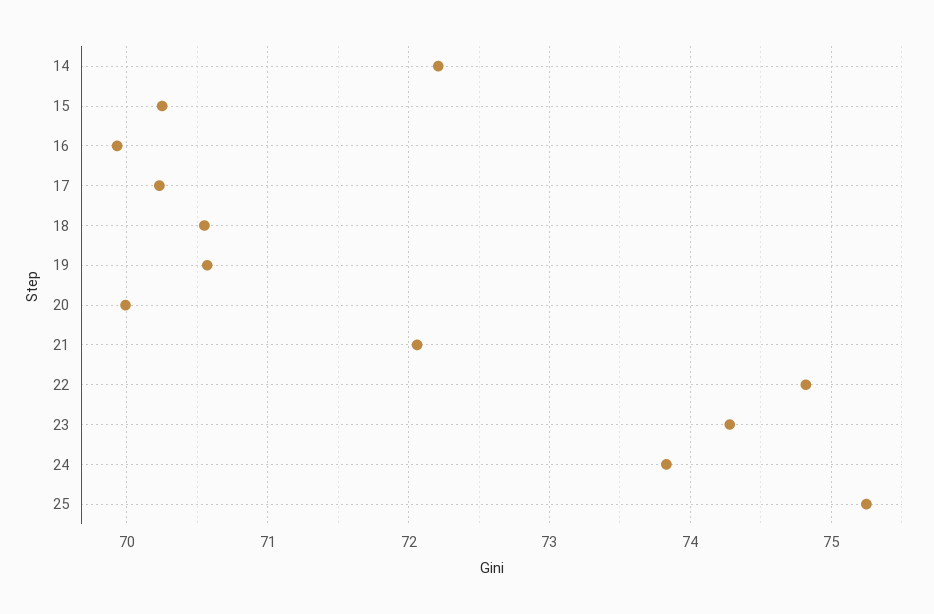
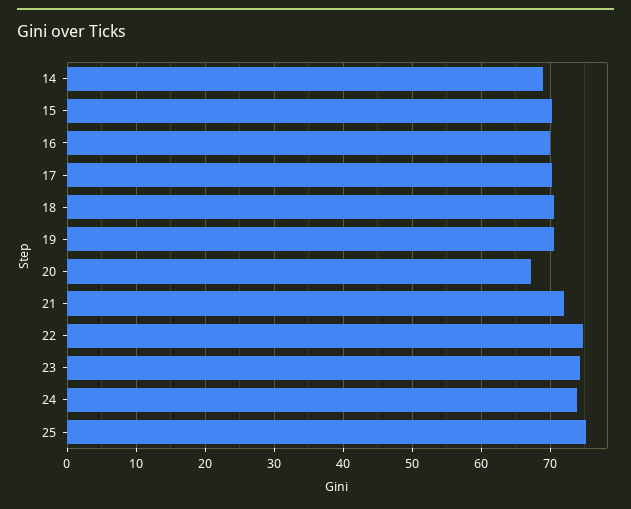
  {
-   "14": 72.2,
+   "14": 69,
    "15": 70.3,
    "16": 69.9,
    "17": 70.2,
    "18": 70.6,
    "19": 70.6,
-   "20": 70,
+   "20": 67,
    "21": 72.1,
    "22": 74.8,
    "23": 74.3,
    "24": 73.8,
    "25": 75.3
  }

